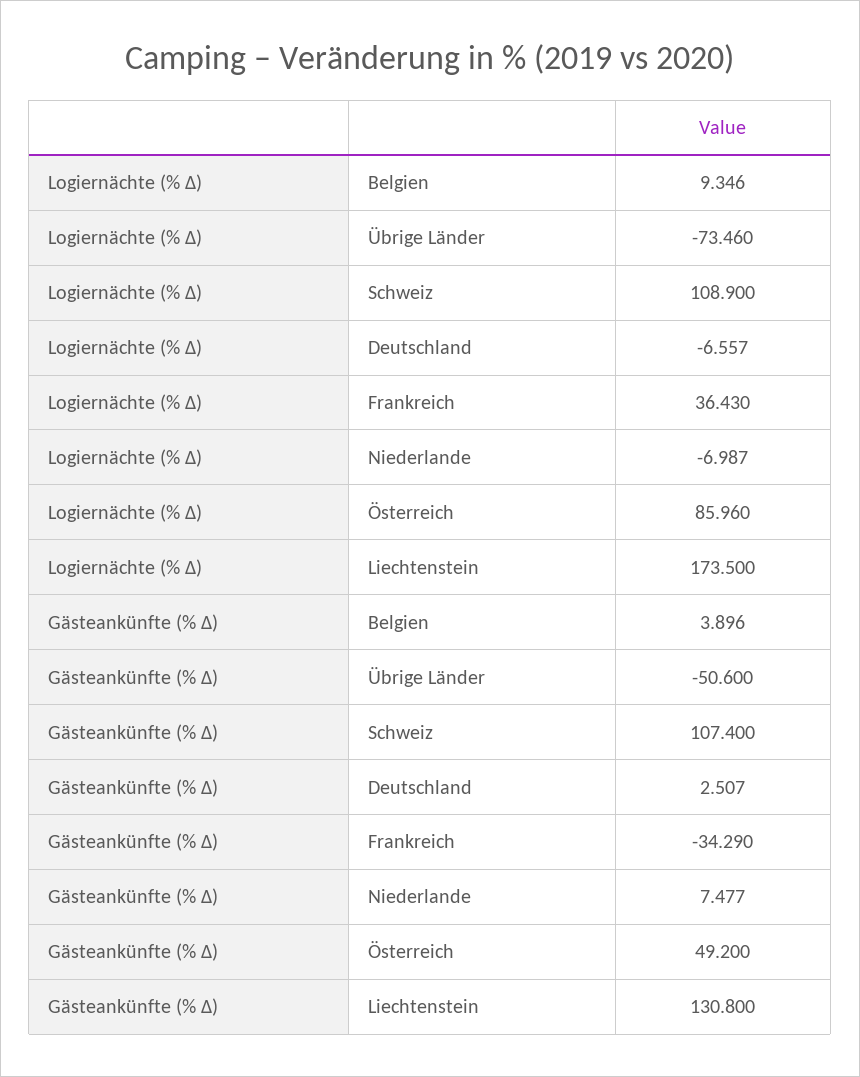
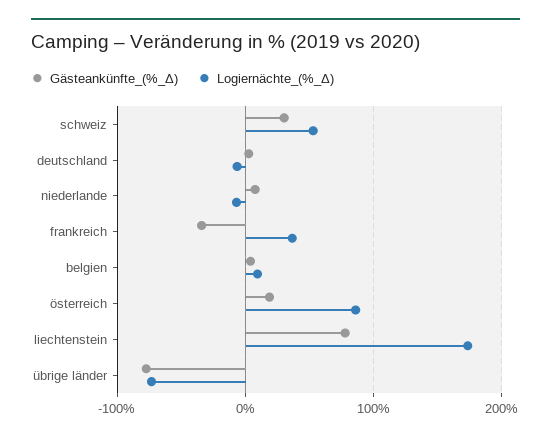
  {
    "Logiernächte (% Δ)": {
      "Belgien": 9.346,
      "Übrige Länder": -73.46,
-     "Schweiz": 108.9,
+     "Schweiz": 50,
      "Deutschland": -6.557,
      "Frankreich": 36.43,
      "Niederlande": -6.987,
      "Österreich": 85.96,
      "Liechtenstein": 173.5
    },
    "Gästeankünfte (% Δ)": {
      "Belgien": 3.896,
-     "Übrige Länder": -50.6,
+     "Übrige Länder": -80,
-     "Schweiz": 107.4,
+     "Schweiz": 30,
      "Deutschland": 2.507,
      "Frankreich": -34.29,
      "Niederlande": 7.477,
-     "Österreich": 49.2,
+     "Österreich": 20,
-     "Liechtenstein": 130.8
+     "Liechtenstein": 80
    }
  }

